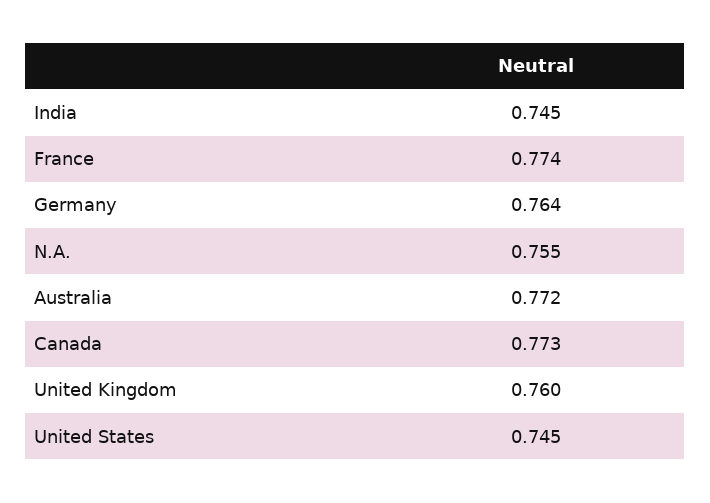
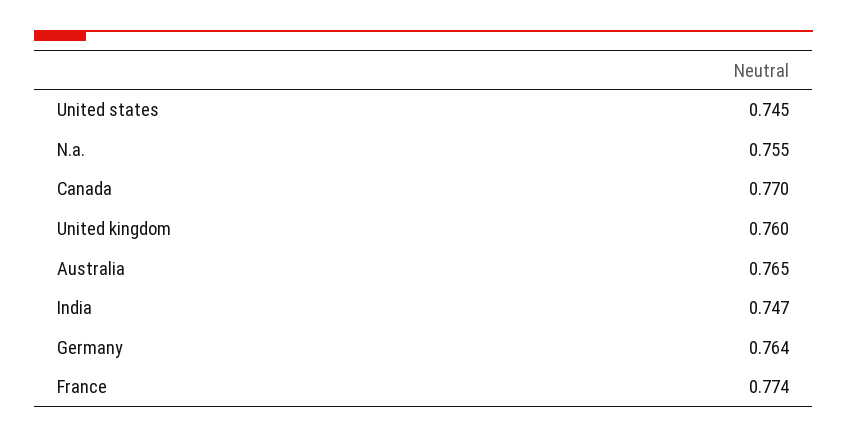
  {
-   "India": 0.745,
+   "India": 0.747,
    "France": 0.774,
    "Germany": 0.764,
    "N.A.": 0.755,
-   "Australia": 0.772,
+   "Australia": 0.765,
-   "Canada": 0.773,
+   "Canada": 0.77,
    "United Kingdom": 0.76,
    "United States": 0.745
  }

